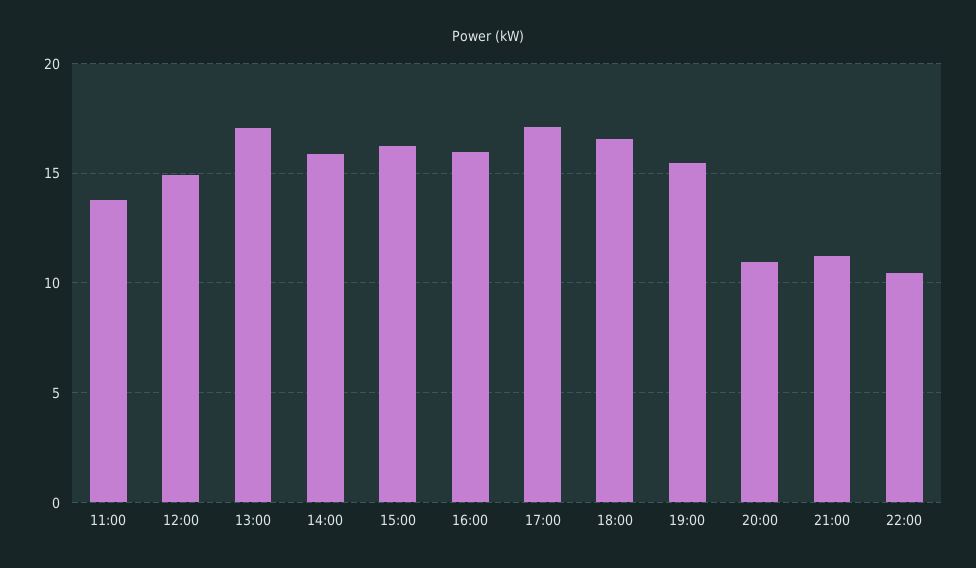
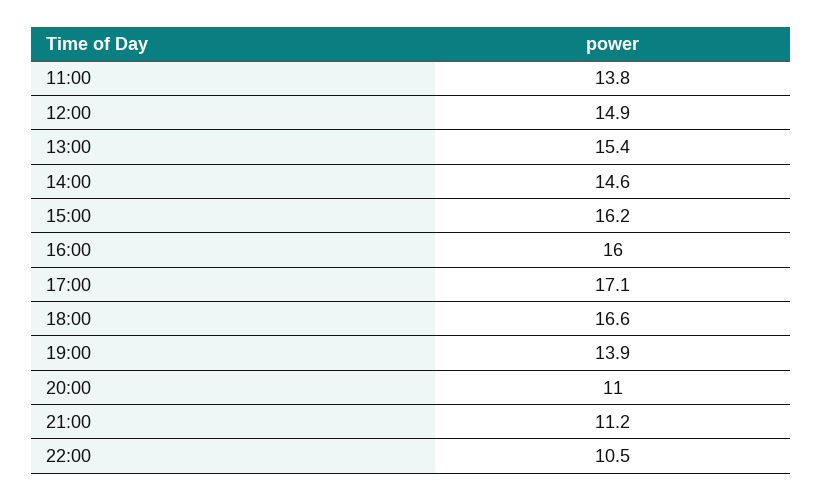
  {
    "11:00": 13.8,
    "12:00": 14.9,
-   "13:00": 17,
+   "13:00": 15.4,
-   "14:00": 16,
+   "14:00": 14.6,
    "15:00": 16.2,
    "16:00": 16,
    "17:00": 17.1,
    "18:00": 16.6,
-   "19:00": 15.5,
+   "19:00": 13.9,
    "20:00": 11,
    "21:00": 11.2,
    "22:00": 10.5
  }

